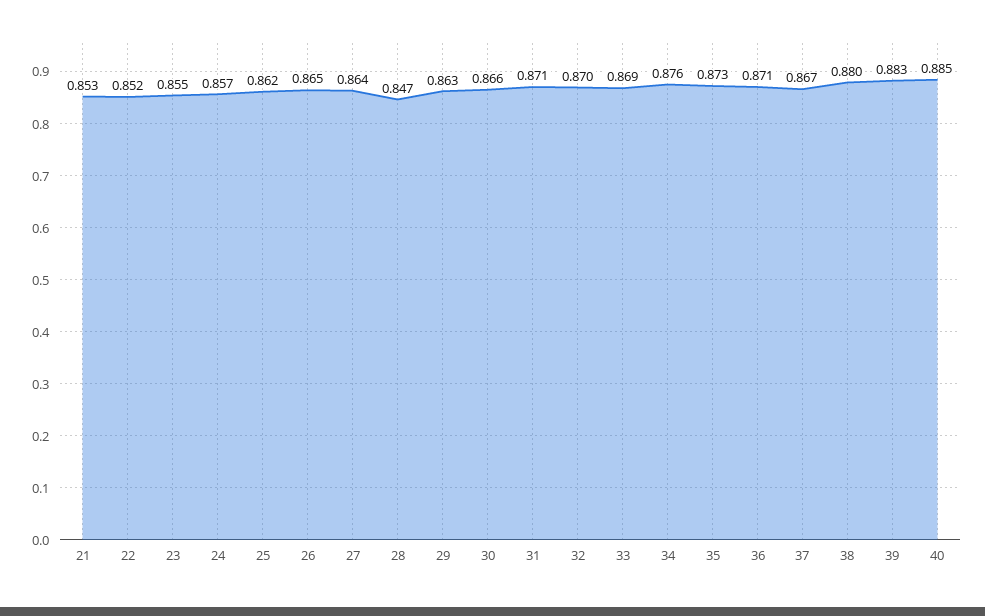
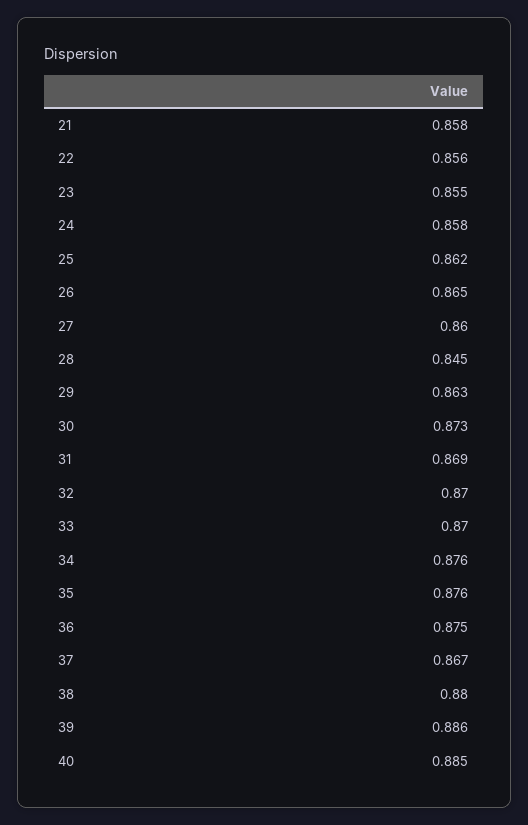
  {
-   "21": 0.853,
+   "21": 0.858,
-   "22": 0.852,
+   "22": 0.856,
    "23": 0.855,
-   "24": 0.857,
+   "24": 0.858,
    "25": 0.862,
    "26": 0.865,
-   "27": 0.864,
+   "27": 0.86,
-   "28": 0.847,
+   "28": 0.845,
    "29": 0.863,
-   "30": 0.866,
+   "30": 0.873,
-   "31": 0.871,
+   "31": 0.869,
    "32": 0.87,
-   "33": 0.869,
+   "33": 0.87,
    "34": 0.876,
-   "35": 0.873,
+   "35": 0.876,
-   "36": 0.871,
+   "36": 0.875,
    "37": 0.867,
    "38": 0.88,
-   "39": 0.883,
+   "39": 0.886,
    "40": 0.885
  }

